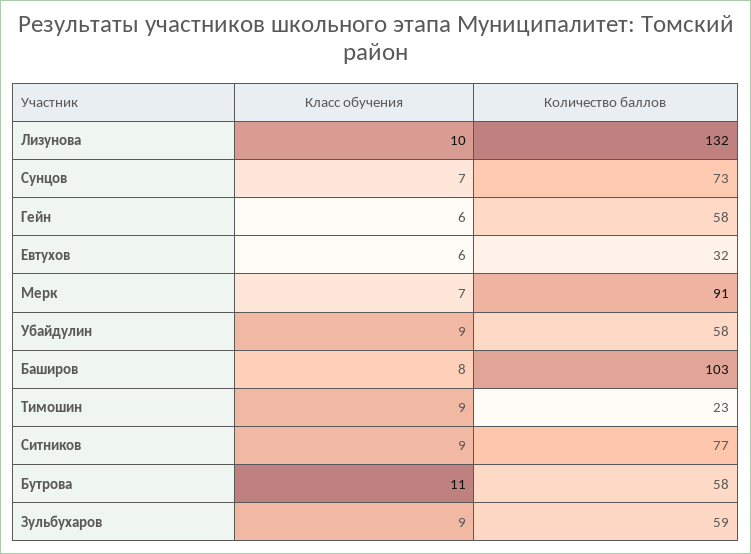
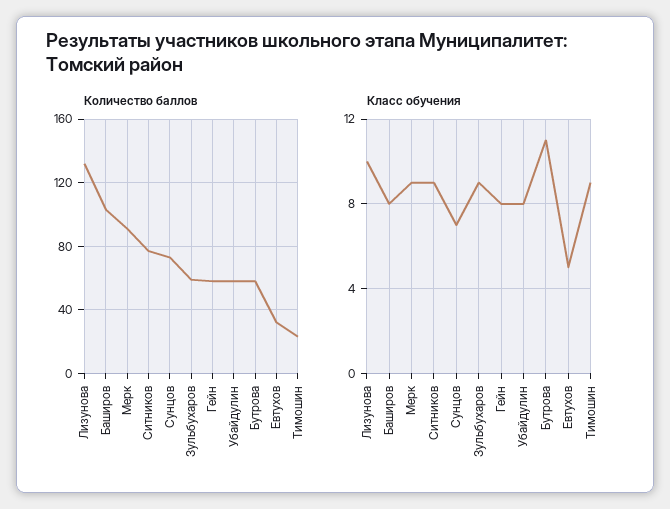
  {
    "Класс обучения": {
      "Лизунова": 10,
      "Сунцов": 7,
-     "Гейн": 6,
+     "Гейн": 8,
-     "Евтухов": 6,
+     "Евтухов": 5,
-     "Мерк": 7,
+     "Мерк": 9,
-     "Убайдулин": 9,
+     "Убайдулин": 8,
      "Баширов": 8,
      "Тимошин": 9,
      "Ситников": 9,
      "Бутрова": 11,
      "Зульбухаров": 9
    },
    "Количество баллов": {
      "Лизунова": 132,
      "Сунцов": 73,
      "Гейн": 58,
      "Евтухов": 32,
      "Мерк": 91,
      "Убайдулин": 58,
      "Баширов": 103,
      "Тимошин": 23,
      "Ситников": 77,
      "Бутрова": 58,
      "Зульбухаров": 59
    }
  }

